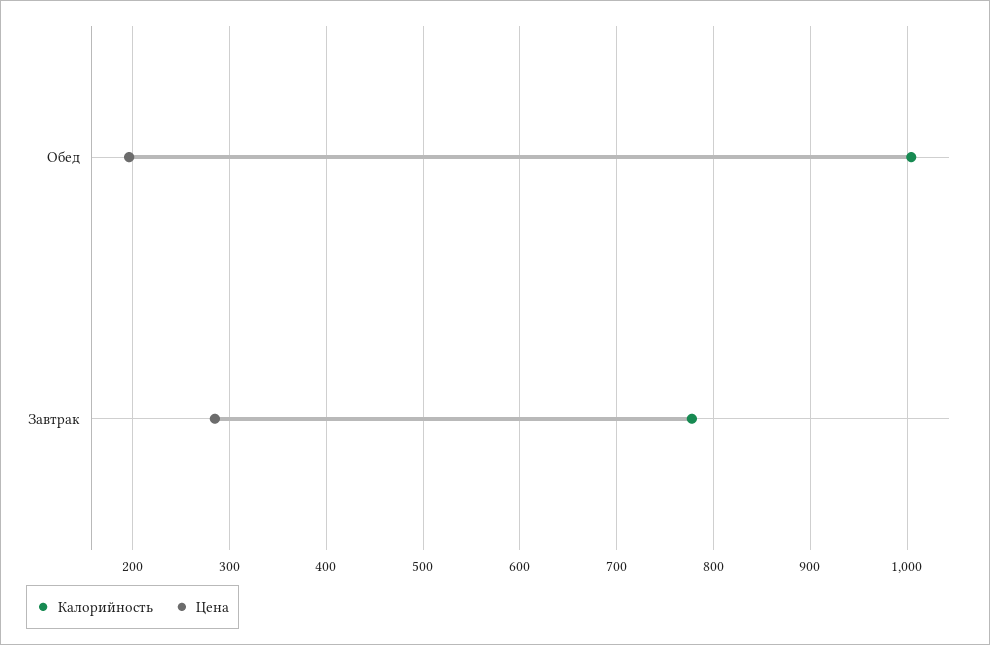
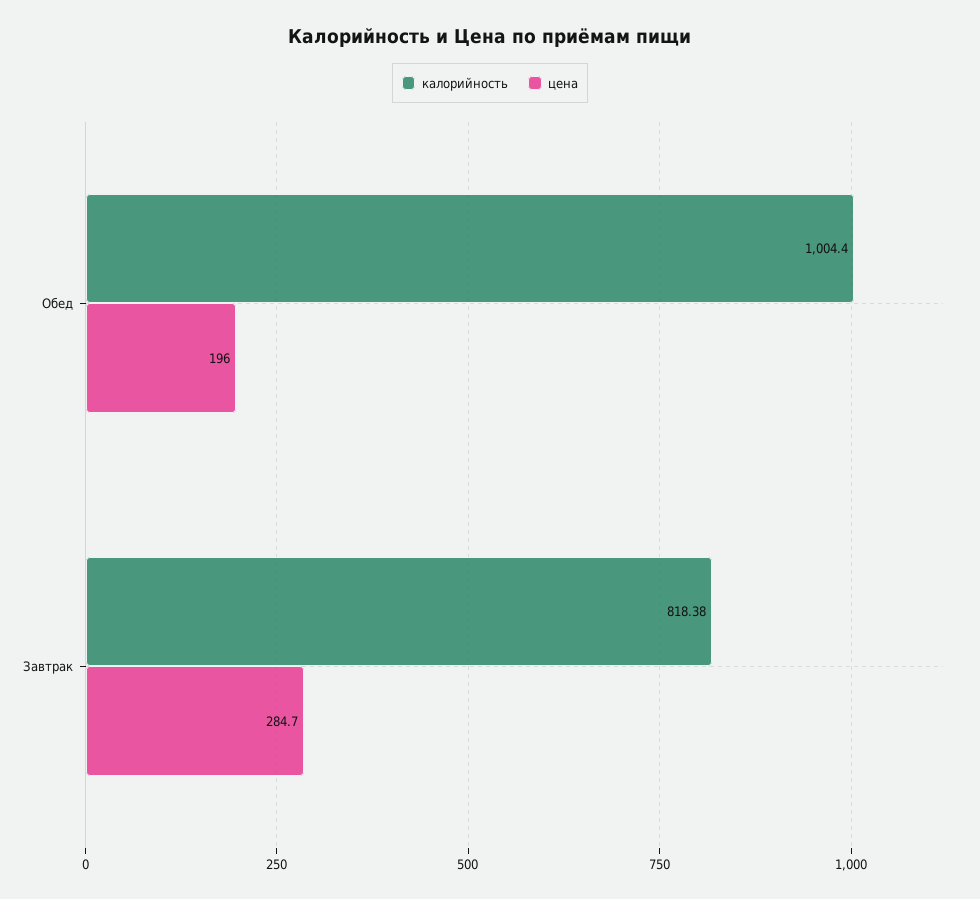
  {
    "Калорийность": {
      "Обед": 1004.4,
-     "Завтрак": 780
+     "Завтрак": 818.38
    },
    "Цена": {
      "Обед": 196,
      "Завтрак": 284.7
    }
  }

